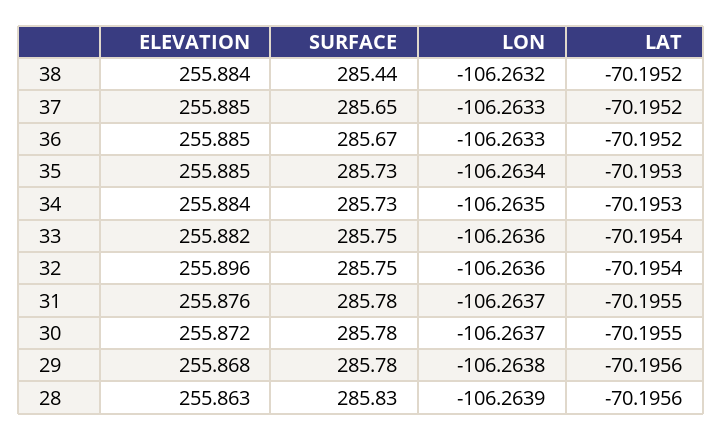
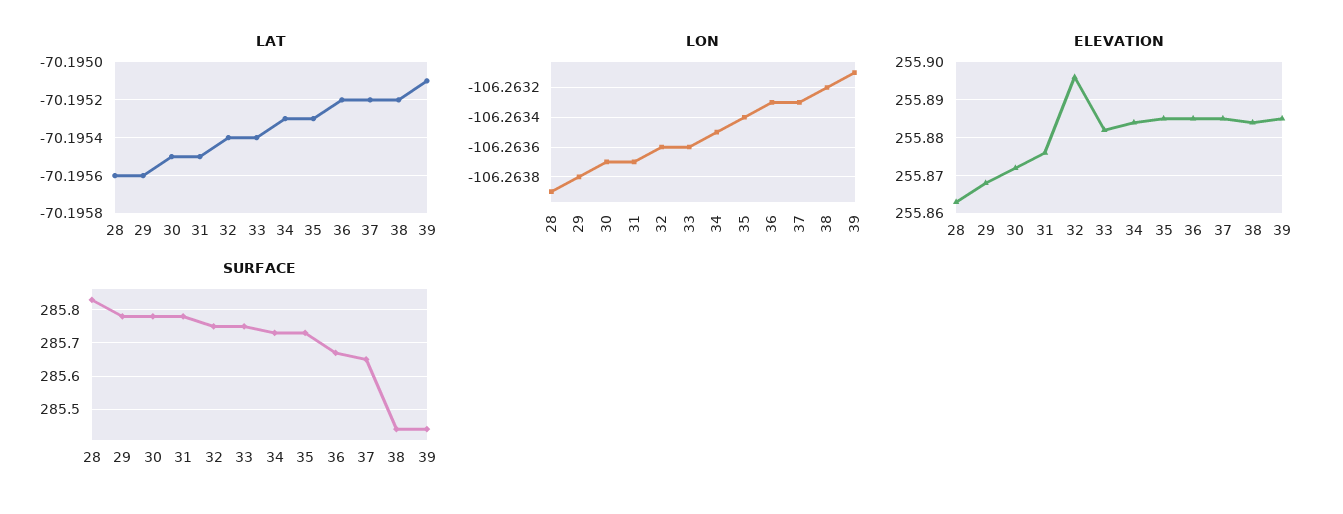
  {
    "ELEVATION": {
      "38": 255.884,
      "37": 255.885,
      "36": 255.885,
      "35": 255.885,
      "34": 255.884,
      "33": 255.882,
      "32": 255.896,
      "31": 255.876,
      "30": 255.872,
      "29": 255.868,
-     "28": 255.863
+     "28": 255.863,
+     "39": 255.885
    },
    "SURFACE": {
      "38": 285.44,
      "37": 285.65,
      "36": 285.67,
      "35": 285.73,
      "34": 285.73,
      "33": 285.75,
      "32": 285.75,
      "31": 285.78,
      "30": 285.78,
      "29": 285.78,
-     "28": 285.83
+     "28": 285.83,
+     "39": 285.45
    },
    "LON": {
      "38": -106.2632,
      "37": -106.2633,
      "36": -106.2633,
      "35": -106.2634,
      "34": -106.2635,
      "33": -106.2636,
      "32": -106.2636,
      "31": -106.2637,
      "30": -106.2637,
      "29": -106.2638,
-     "28": -106.2639
+     "28": -106.2639,
+     "39": -106.2631
    },
    "LAT": {
      "38": -70.1952,
      "37": -70.1952,
      "36": -70.1952,
      "35": -70.1953,
      "34": -70.1953,
      "33": -70.1954,
      "32": -70.1954,
      "31": -70.1955,
      "30": -70.1955,
      "29": -70.1956,
-     "28": -70.1956
+     "28": -70.1956,
+     "39": -70.1951
    }
  }

